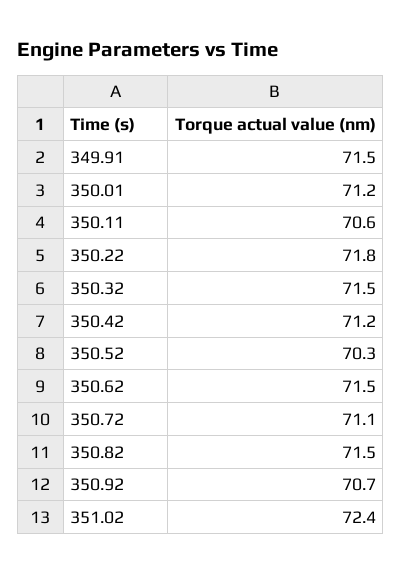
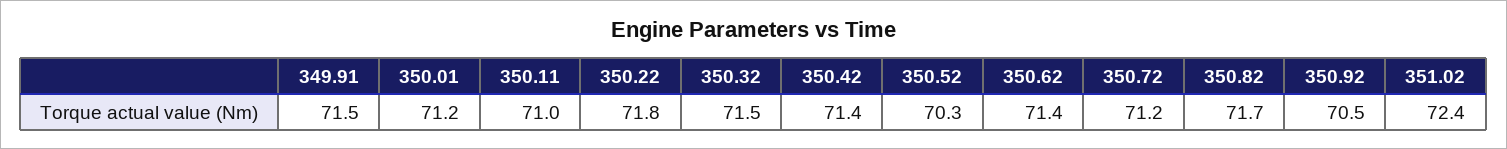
  {
    "349.91": 71.5,
    "350.01": 71.2,
-   "350.11": 70.6,
+   "350.11": 71,
    "350.22": 71.8,
    "350.32": 71.5,
-   "350.42": 71.2,
+   "350.42": 71.4,
    "350.52": 70.3,
-   "350.62": 71.5,
+   "350.62": 71.4,
-   "350.72": 71.1,
+   "350.72": 71.2,
-   "350.82": 71.5,
+   "350.82": 71.7,
-   "350.92": 70.7,
+   "350.92": 70.5,
    "351.02": 72.4
  }

